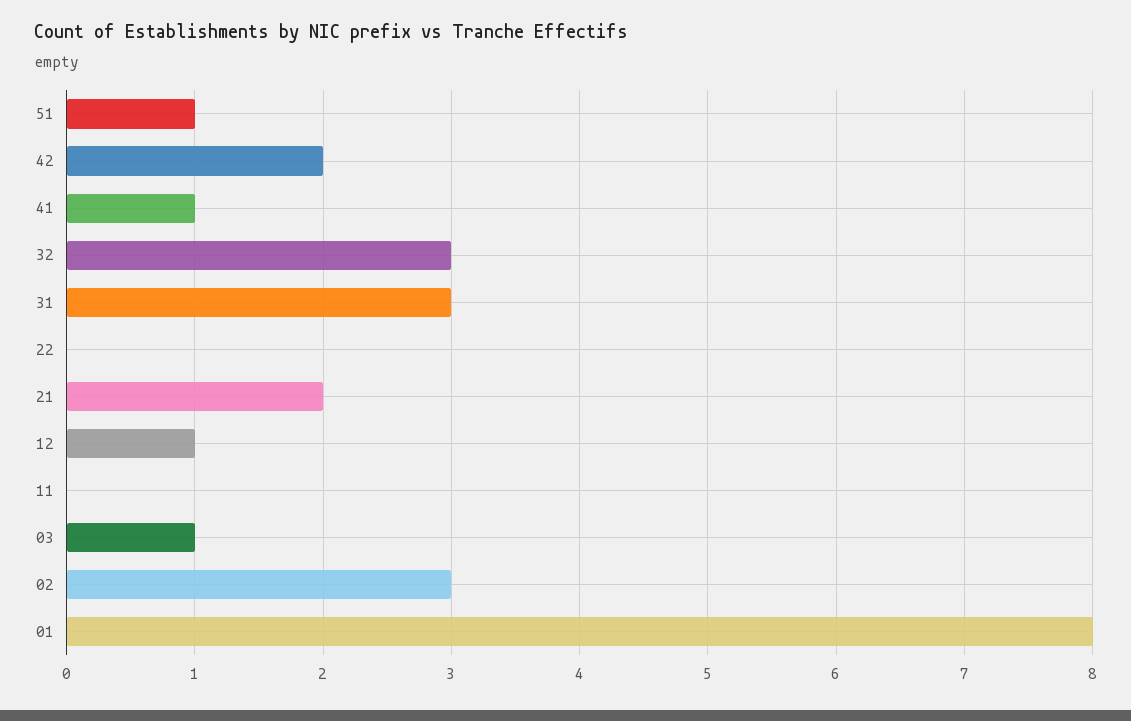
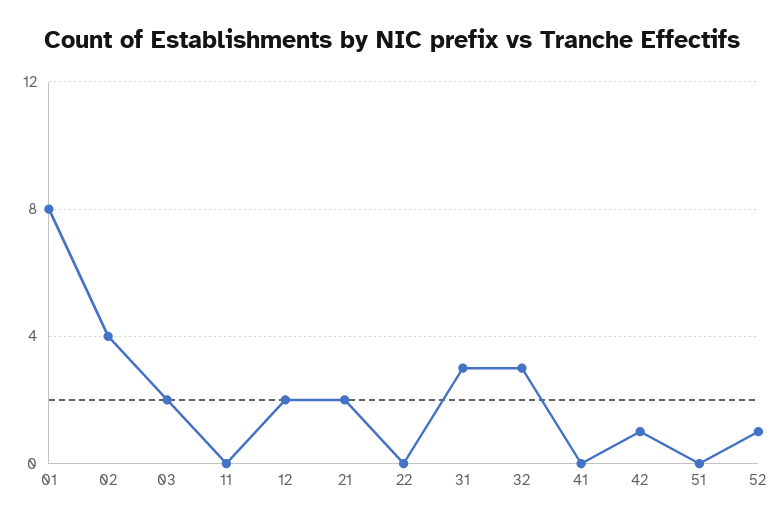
  {
-   "51": 1,
+   "51": 0,
-   "42": 2,
+   "42": 1,
-   "41": 1,
+   "41": 0,
    "32": 3,
    "31": 3,
    "22": 0,
    "21": 2,
-   "12": 1,
+   "12": 2,
    "11": 0,
-   "03": 1,
+   "03": 2,
-   "02": 3,
+   "02": 4,
-   "01": 8
+   "01": 8,
+   "52": 1
  }

